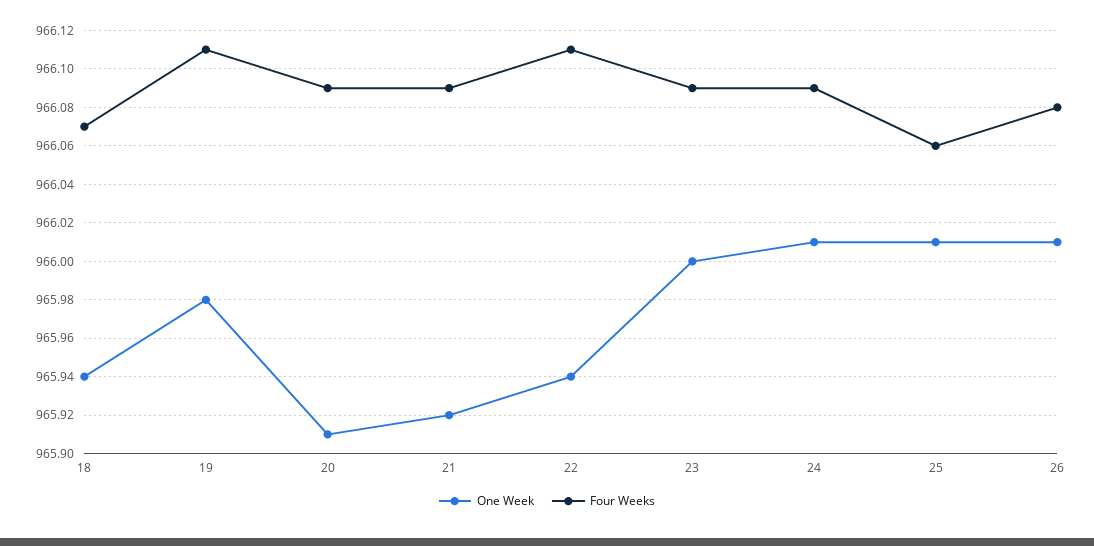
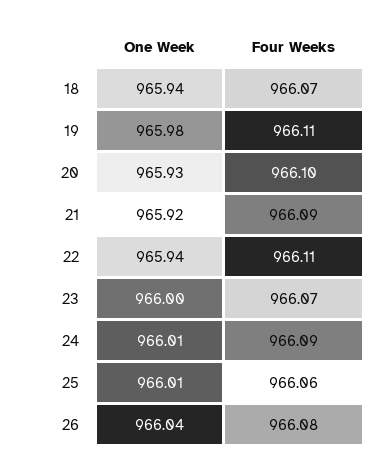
  {
    "One Week": {
      "18": 965.94,
      "19": 965.98,
-     "20": 965.91,
+     "20": 965.93,
      "21": 965.92,
      "22": 965.94,
      "23": 966,
      "24": 966.01,
      "25": 966.01,
-     "26": 966.01
+     "26": 966.04
    },
    "Four Weeks": {
      "18": 966.07,
      "19": 966.11,
-     "20": 966.09,
+     "20": 966.1,
      "21": 966.09,
      "22": 966.11,
-     "23": 966.09,
+     "23": 966.07,
      "24": 966.09,
      "25": 966.06,
      "26": 966.08
    }
  }

